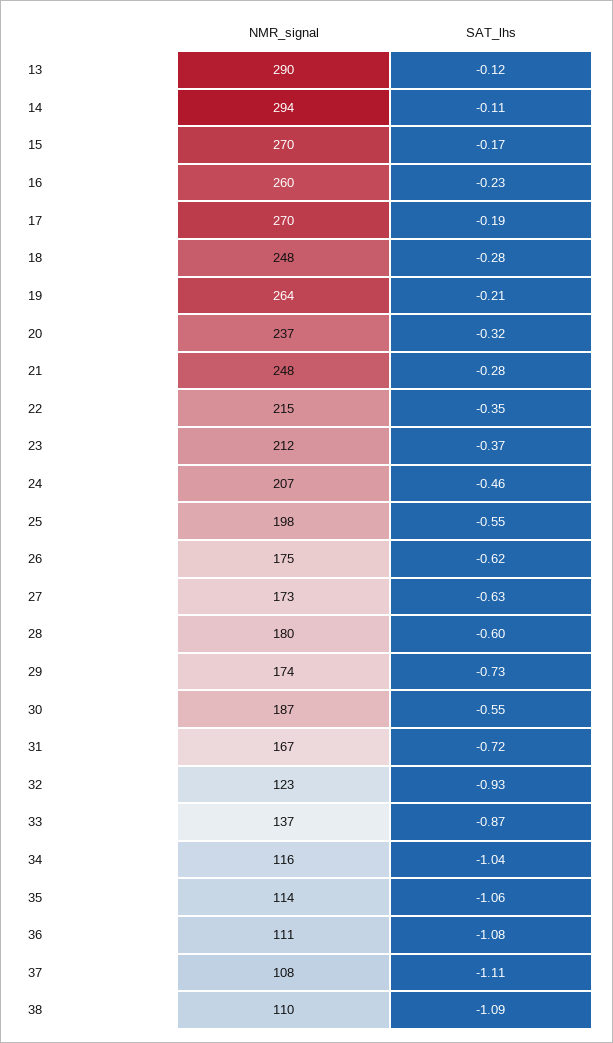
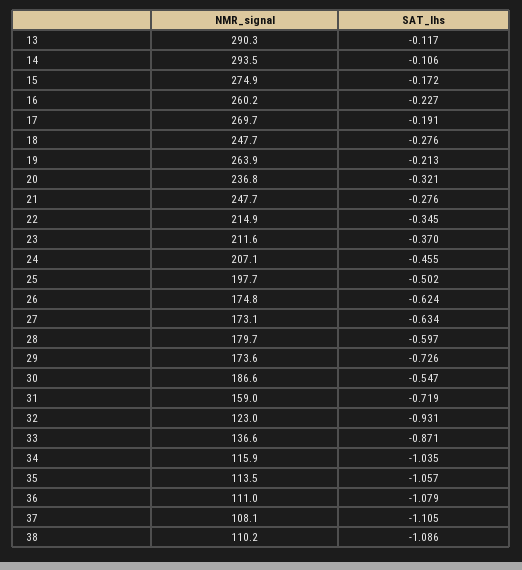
  {
    "NMR_signal": {
      "13": 290.3,
      "14": 293.5,
-     "15": 270,
+     "15": 274.9,
      "16": 260.2,
      "17": 269.7,
      "18": 247.7,
      "19": 263.9,
      "20": 236.8,
      "21": 247.7,
      "22": 214.9,
      "23": 211.6,
      "24": 207.1,
      "25": 197.7,
      "26": 174.8,
      "27": 173.1,
      "28": 179.7,
      "29": 173.6,
      "30": 186.6,
-     "31": 167,
+     "31": 159,
      "32": 123,
      "33": 136.6,
      "34": 115.9,
      "35": 113.5,
      "36": 111,
      "37": 108.1,
      "38": 110.2
    },
    "SAT_lhs": {
      "13": -0.117,
      "14": -0.106,
      "15": -0.172,
      "16": -0.227,
      "17": -0.191,
      "18": -0.276,
      "19": -0.213,
      "20": -0.321,
      "21": -0.276,
      "22": -0.345,
      "23": -0.37,
      "24": -0.455,
-     "25": -0.55,
+     "25": -0.502,
      "26": -0.624,
      "27": -0.634,
      "28": -0.597,
      "29": -0.726,
      "30": -0.547,
      "31": -0.719,
      "32": -0.931,
      "33": -0.871,
      "34": -1.035,
      "35": -1.057,
      "36": -1.079,
      "37": -1.105,
      "38": -1.086
    }
  }

